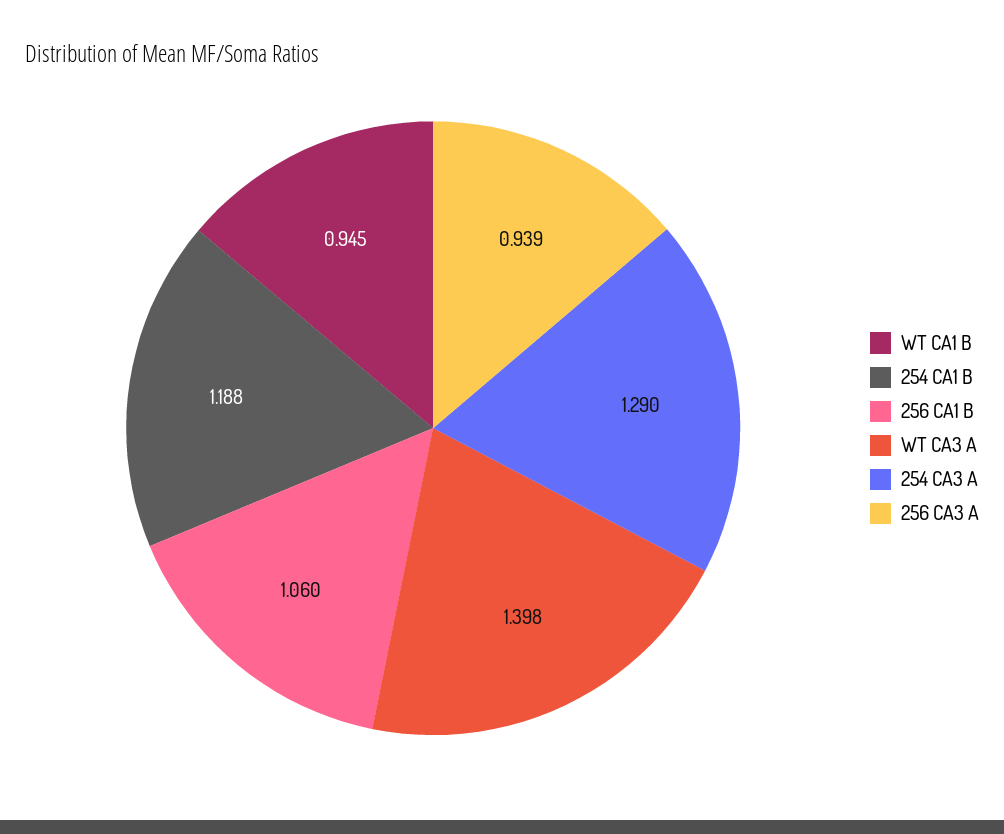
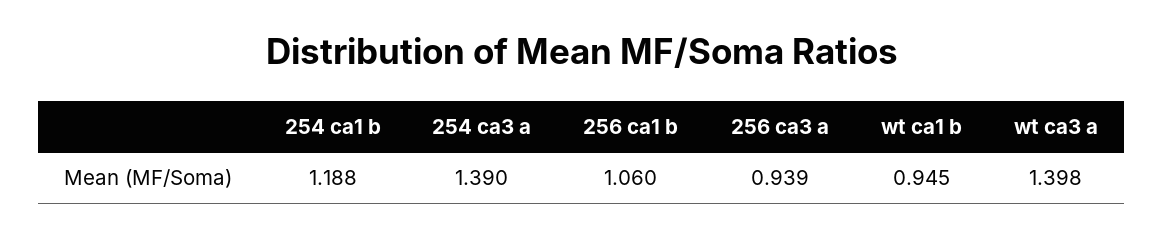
  {
    "WT CA1 B": 0.945,
    "254 CA1 B": 1.188,
    "256 CA1 B": 1.06,
    "WT CA3 A": 1.398,
-   "254 CA3 A": 1.29,
+   "254 CA3 A": 1.39,
    "256 CA3 A": 0.939
  }

